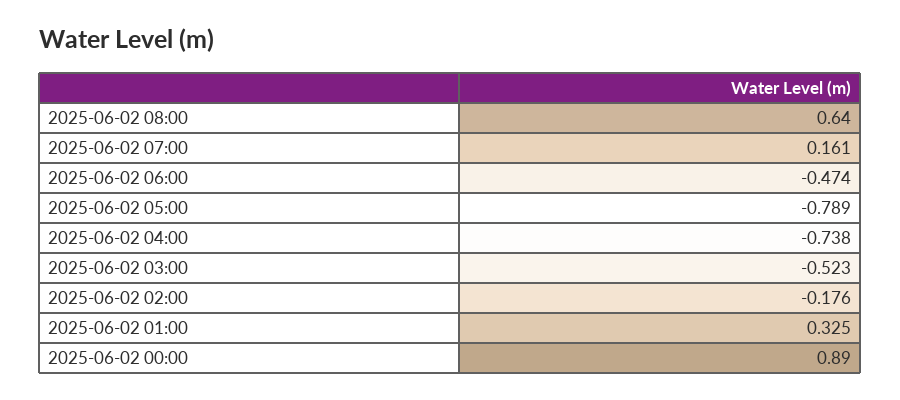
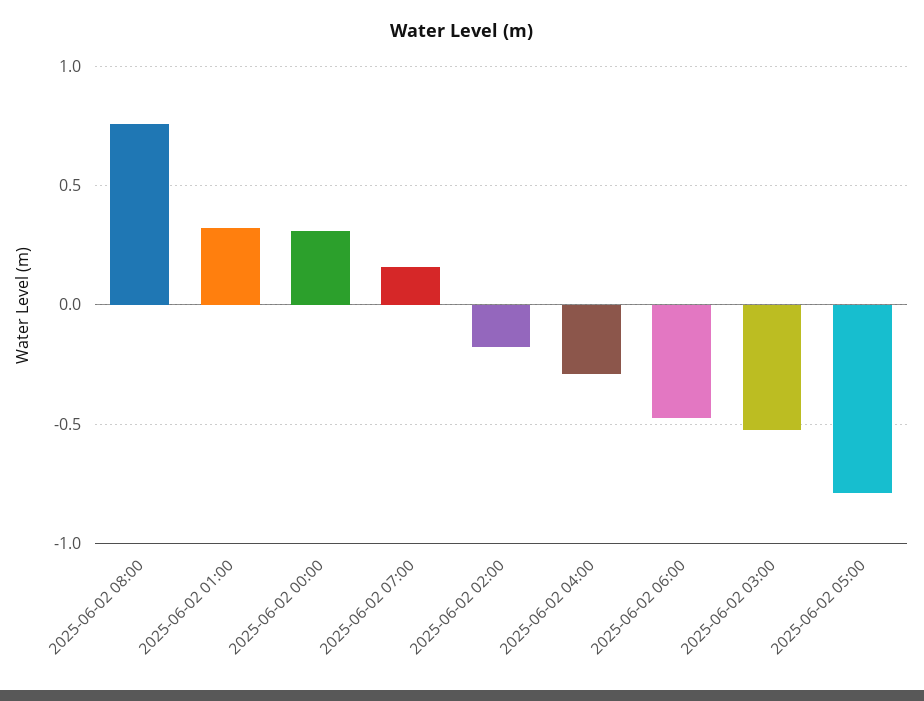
  {
-   "2025-06-02 08:00": 0.64,
+   "2025-06-02 08:00": 0.75,
    "2025-06-02 07:00": 0.161,
    "2025-06-02 06:00": -0.474,
    "2025-06-02 05:00": -0.789,
-   "2025-06-02 04:00": -0.738,
+   "2025-06-02 04:00": -0.3,
    "2025-06-02 03:00": -0.523,
    "2025-06-02 02:00": -0.176,
    "2025-06-02 01:00": 0.325,
-   "2025-06-02 00:00": 0.89
+   "2025-06-02 00:00": 0.3
  }

